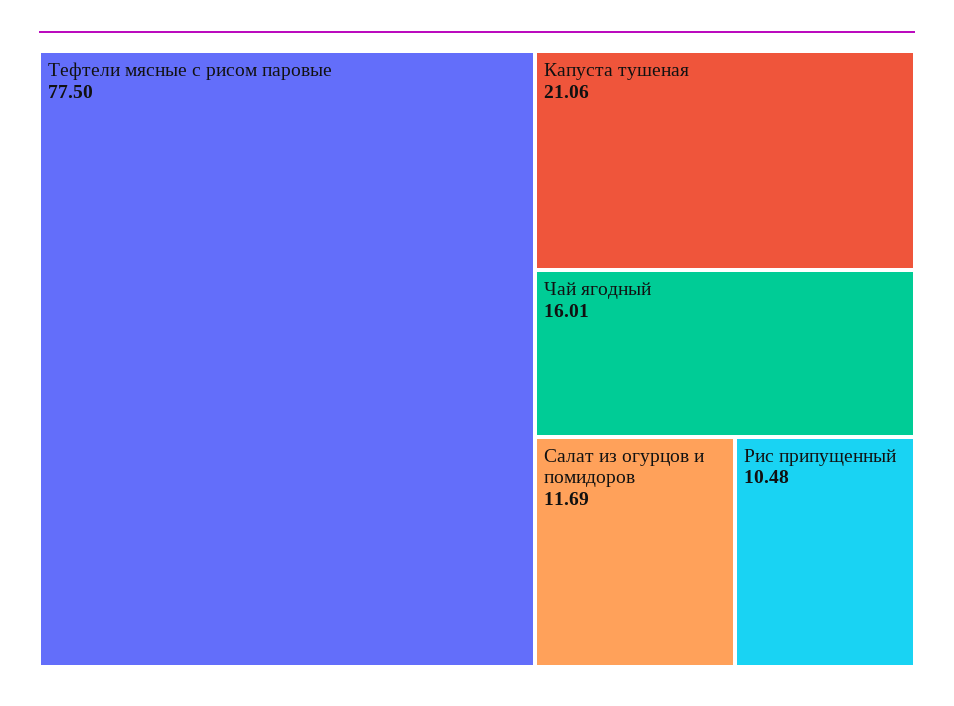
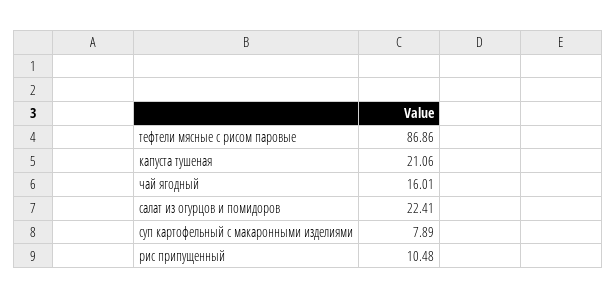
  {
-   "Тефтели мясные с рисом паровые": 77.5,
+   "Тефтели мясные с рисом паровые": 86.86,
    "Капуста тушеная": 21.06,
    "Чай ягодный": 16.01,
-   "Салат из огурцов и помидоров": 11.69,
+   "Салат из огурцов и помидоров": 22.41,
-   "Рис припущенный": 10.48
+   "Рис припущенный": 10.48,
+   "суп картофельный с макаронными изделиями": 7.89
  }

